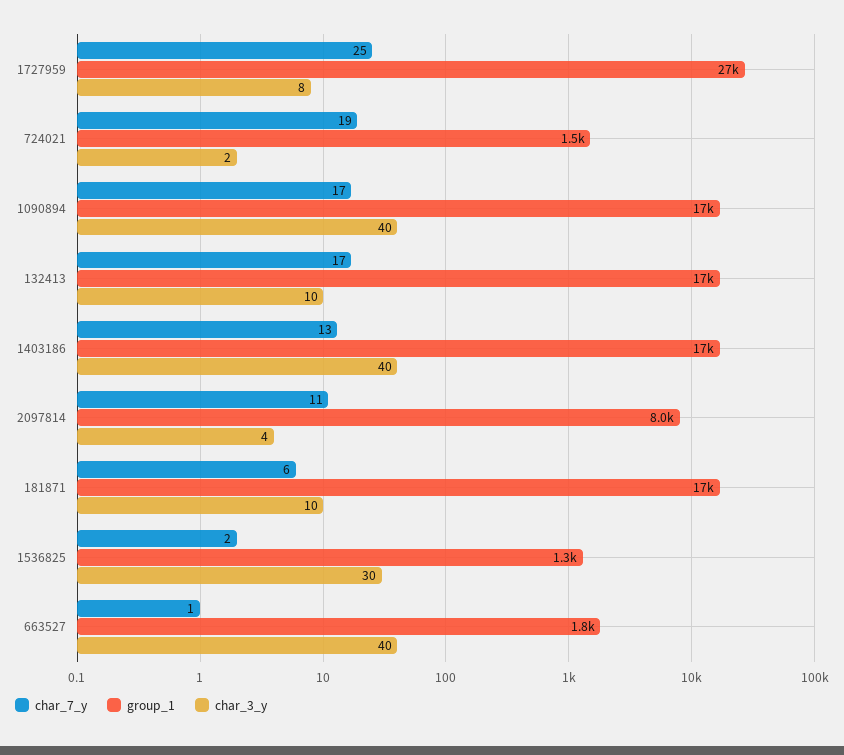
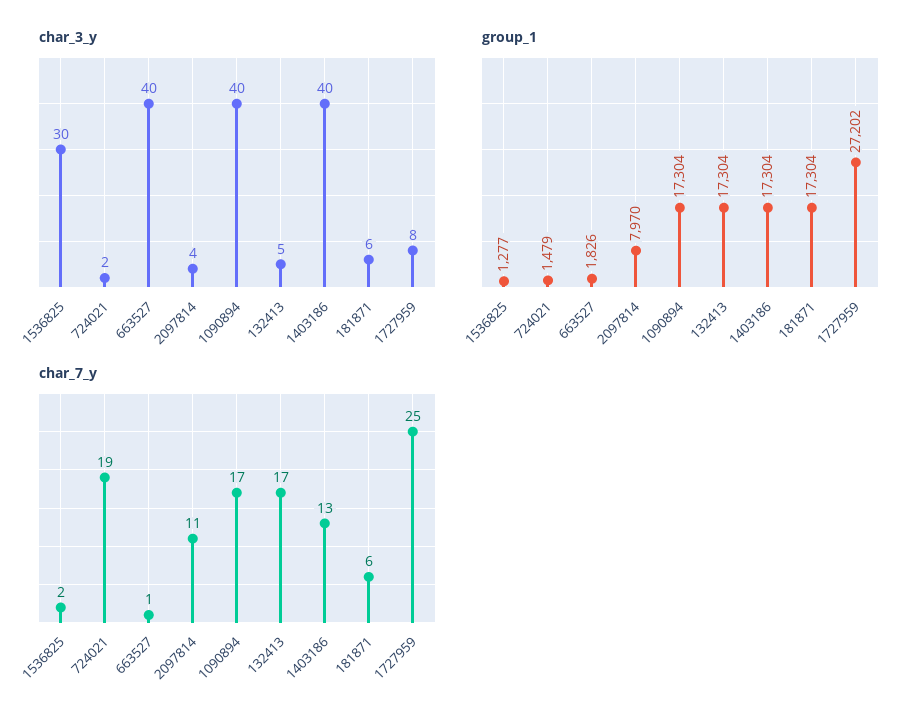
  {
    "char_7_y": {
      "1727959": 25,
      "724021": 19,
      "1090894": 17,
      "132413": 17,
      "1403186": 13,
      "2097814": 11,
      "181871": 6,
      "1536825": 2,
      "663527": 1
    },
    "group_1": {
      "1727959": 27202,
      "724021": 1479,
      "1090894": 17304,
      "132413": 17304,
      "1403186": 17304,
      "2097814": 7970,
      "181871": 17304,
      "1536825": 1277,
      "663527": 1826
    },
    "char_3_y": {
      "1727959": 8,
      "724021": 2,
      "1090894": 40,
-     "132413": 10,
+     "132413": 5,
      "1403186": 40,
      "2097814": 4,
-     "181871": 10,
+     "181871": 6,
      "1536825": 30,
      "663527": 40
    }
  }

